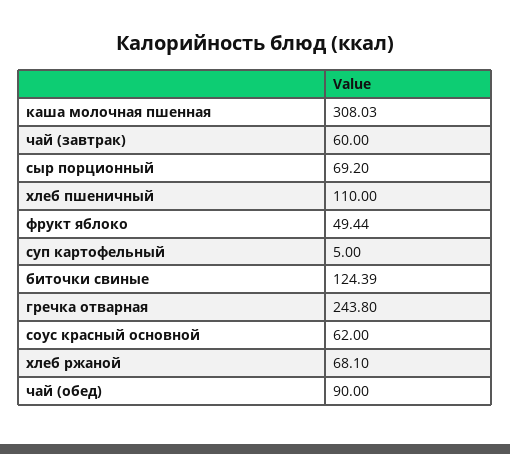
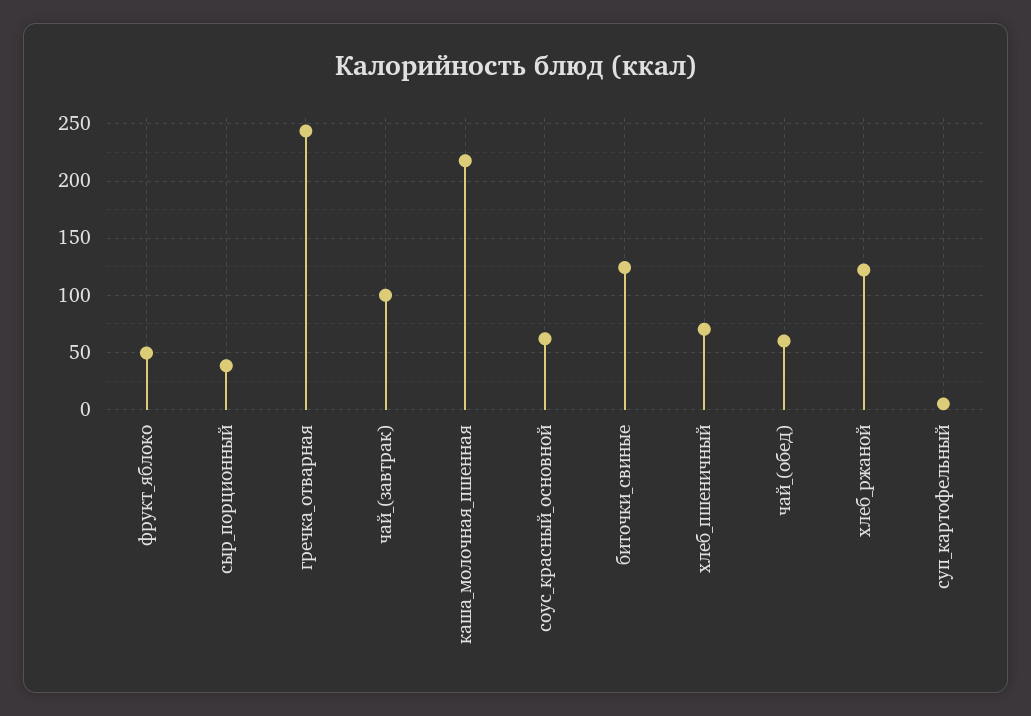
  {
-   "каша молочная пшенная": 308.03,
+   "каша молочная пшенная": 220,
-   "чай (завтрак)": 60,
+   "чай (завтрак)": 100,
-   "сыр порционный": 69.2,
+   "сыр порционный": 40,
-   "хлеб пшеничный": 110,
+   "хлеб пшеничный": 70,
    "фрукт яблоко": 49.44,
    "суп картофельный": 5,
    "биточки свиные": 124.39,
    "гречка отварная": 243.8,
    "соус красный основной": 62,
-   "хлеб ржаной": 68.1,
+   "хлеб ржаной": 120,
-   "чай (обед)": 90
+   "чай (обед)": 60
  }

